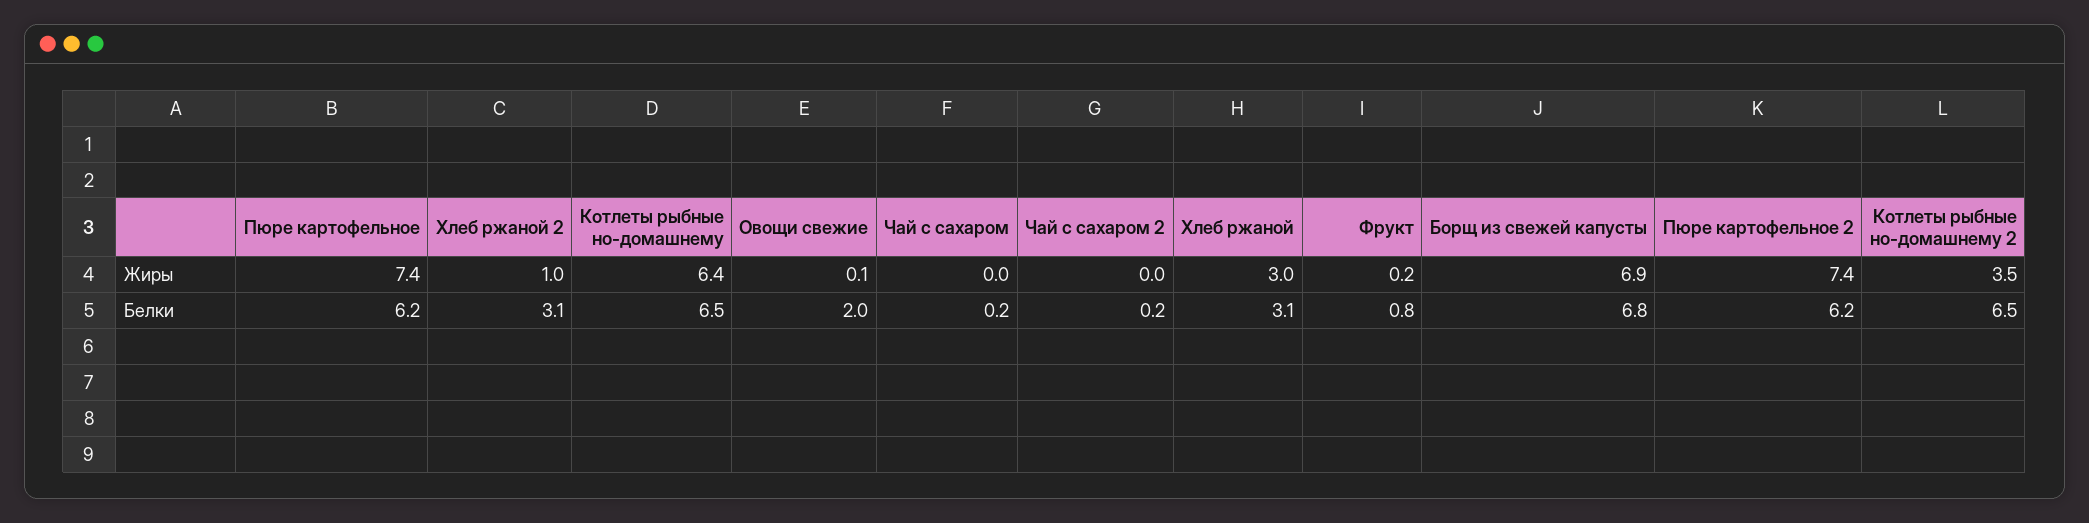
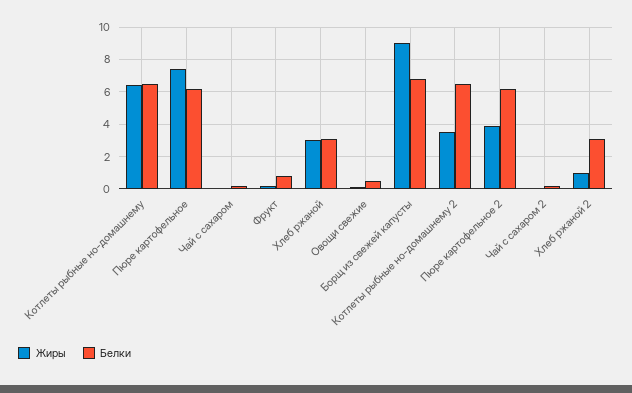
  {
    "Жиры": {
      "Пюре картофельное": 7.4,
      "Хлеб ржаной 2": 1,
      "Котлеты рыбные но-домашнему": 6.4,
      "Овощи свежие": 0.1,
      "Чай с сахаром": 0,
      "Чай с сахаром 2": 0,
      "Хлеб ржаной": 3,
      "Фрукт": 0.2,
-     "Борщ из свежей капусты": 6.9,
+     "Борщ из свежей капусты": 9,
-     "Пюре картофельное 2": 7.4,
+     "Пюре картофельное 2": 4,
      "Котлеты рыбные но-домашнему 2": 3.5
    },
    "Белки": {
      "Пюре картофельное": 6.2,
      "Хлеб ржаной 2": 3.1,
      "Котлеты рыбные но-домашнему": 6.5,
-     "Овощи свежие": 2,
+     "Овощи свежие": 0.5,
      "Чай с сахаром": 0.2,
      "Чай с сахаром 2": 0.2,
      "Хлеб ржаной": 3.1,
      "Фрукт": 0.8,
      "Борщ из свежей капусты": 6.8,
      "Пюре картофельное 2": 6.2,
      "Котлеты рыбные но-домашнему 2": 6.5
    }
  }

